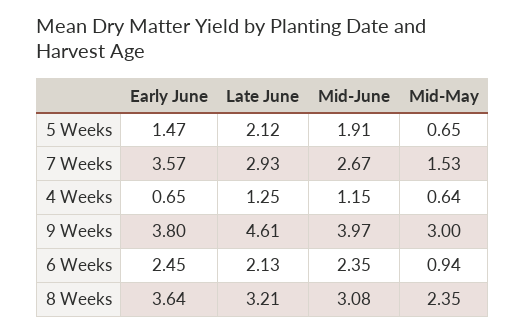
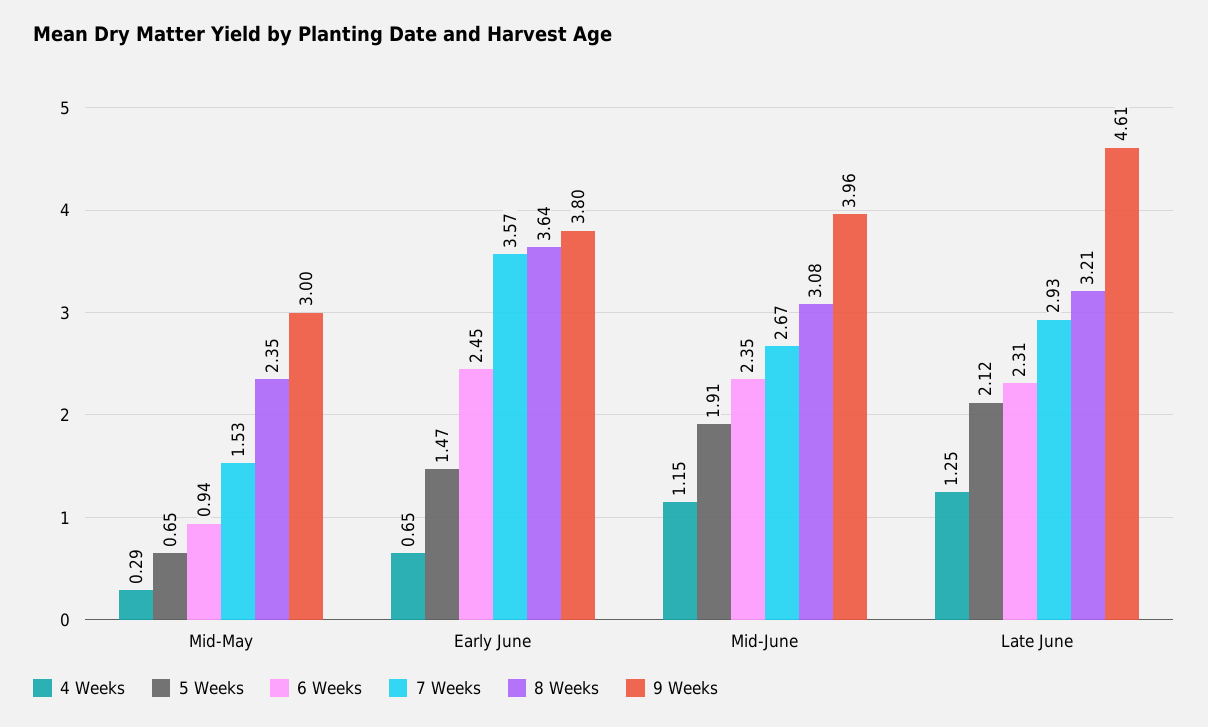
  {
    "5 Weeks": {
      "Early June": 1.47,
      "Late June": 2.12,
      "Mid-June": 1.91,
      "Mid-May": 0.65
    },
    "7 Weeks": {
      "Early June": 3.57,
      "Late June": 2.93,
      "Mid-June": 2.67,
      "Mid-May": 1.53
    },
    "4 Weeks": {
      "Early June": 0.65,
      "Late June": 1.25,
      "Mid-June": 1.15,
-     "Mid-May": 0.64
+     "Mid-May": 0.29
    },
    "9 Weeks": {
      "Early June": 3.8,
      "Late June": 4.61,
-     "Mid-June": 3.97,
+     "Mid-June": 3.96,
      "Mid-May": 3
    },
    "6 Weeks": {
      "Early June": 2.45,
-     "Late June": 2.13,
+     "Late June": 2.31,
      "Mid-June": 2.35,
      "Mid-May": 0.94
    },
    "8 Weeks": {
      "Early June": 3.64,
      "Late June": 3.21,
      "Mid-June": 3.08,
      "Mid-May": 2.35
    }
  }

